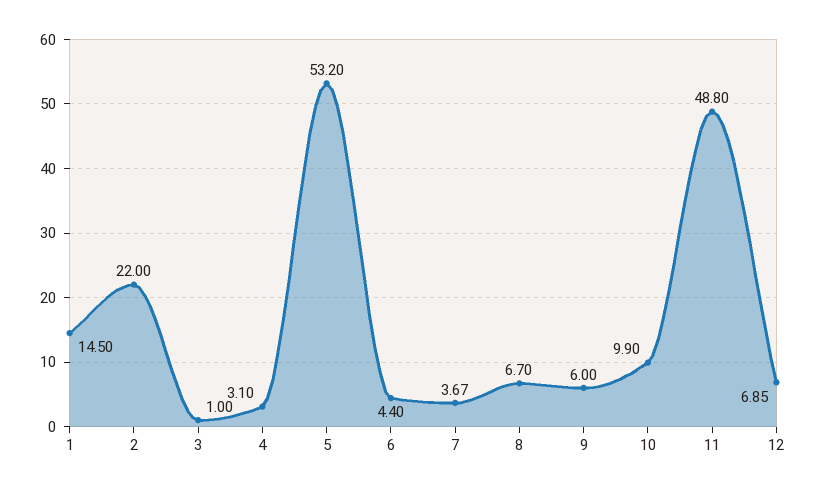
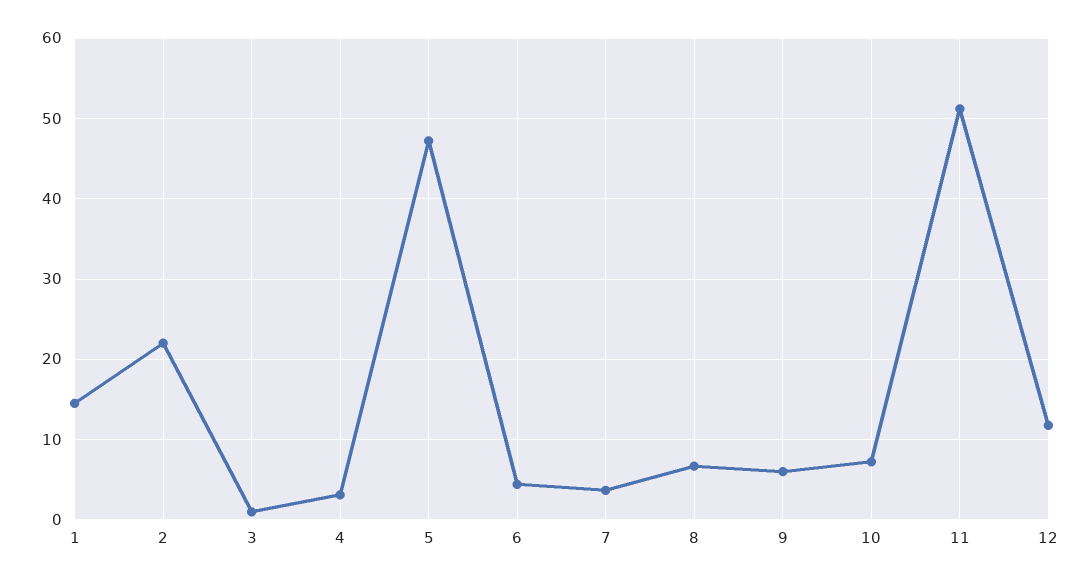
  {
    "1": 14.5,
    "2": 22,
    "3": 1,
    "4": 3.1,
-   "5": 53.2,
+   "5": 47,
    "6": 4.4,
    "7": 3.67,
    "8": 6.7,
    "9": 6,
-   "10": 9.9,
+   "10": 7,
-   "11": 48.8,
+   "11": 51,
-   "12": 6.85
+   "12": 12
  }

